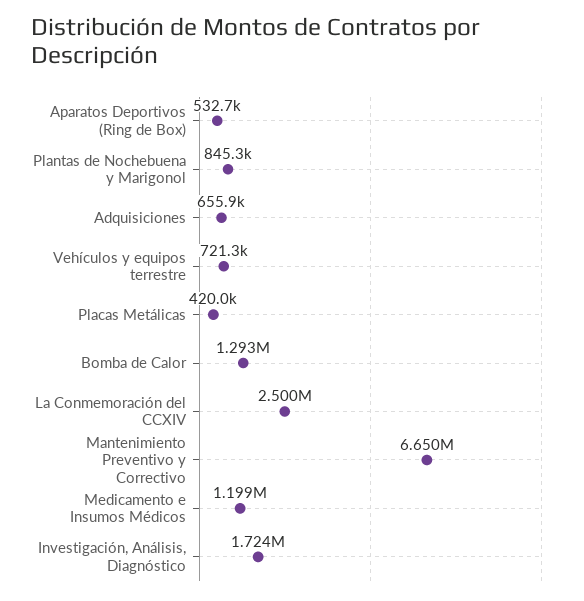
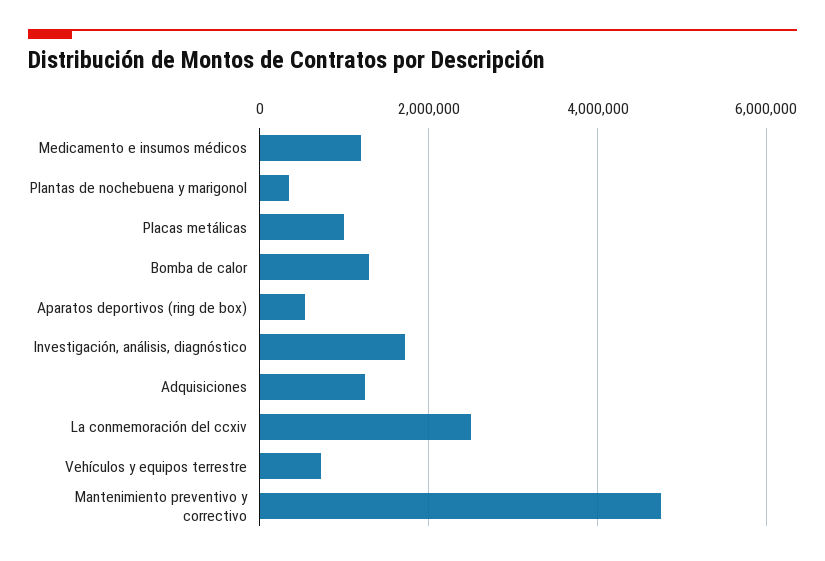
  {
    "Aparatos Deportivos (Ring de Box)": 532700,
-   "Plantas de Nochebuena y Marigonol": 845300,
+   "Plantas de Nochebuena y Marigonol": 400000,
-   "Adquisiciones": 655900,
+   "Adquisiciones": 1200000,
    "Vehículos y equipos terrestre": 721300,
-   "Placas Metálicas": 420000,
+   "Placas Metálicas": 1000000,
    "Bomba de Calor": 1293000,
    "La Conmemoración del CCXIV": 2500000,
-   "Mantenimiento Preventivo y Correctivo": 6650000,
+   "Mantenimiento Preventivo y Correctivo": 4800000,
    "Medicamento e Insumos Médicos": 1199000,
    "Investigación, Análisis, Diagnóstico": 1724000
  }

